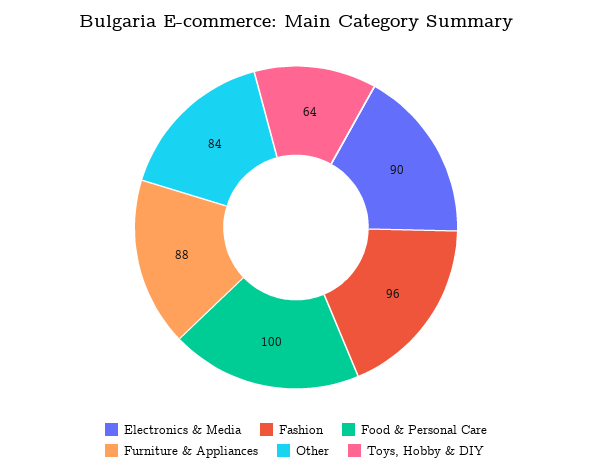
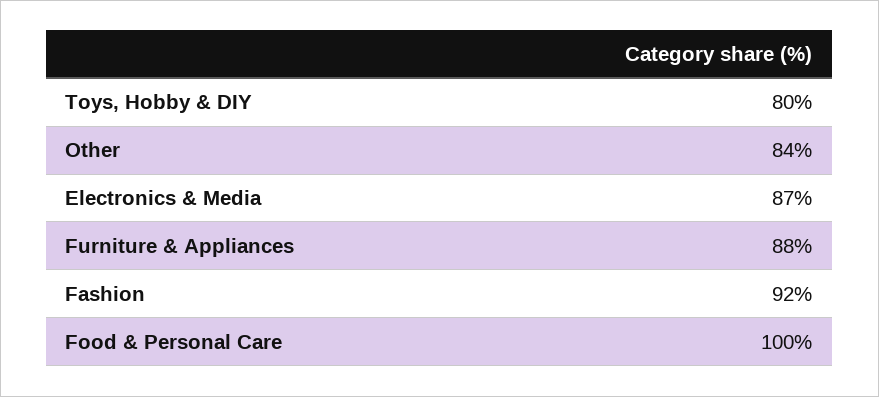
  {
-   "Electronics & Media": 90,
+   "Electronics & Media": 87,
-   "Fashion": 96,
+   "Fashion": 92,
    "Food & Personal Care": 100,
    "Furniture & Appliances": 88,
    "Other": 84,
-   "Toys, Hobby & DIY": 64
+   "Toys, Hobby & DIY": 80
  }

